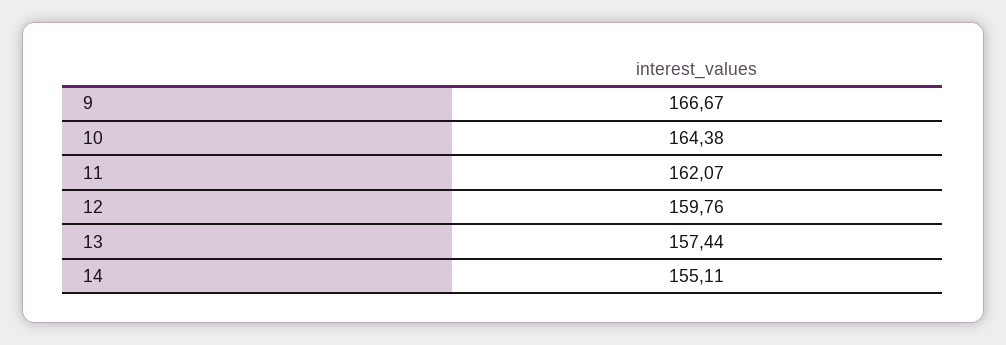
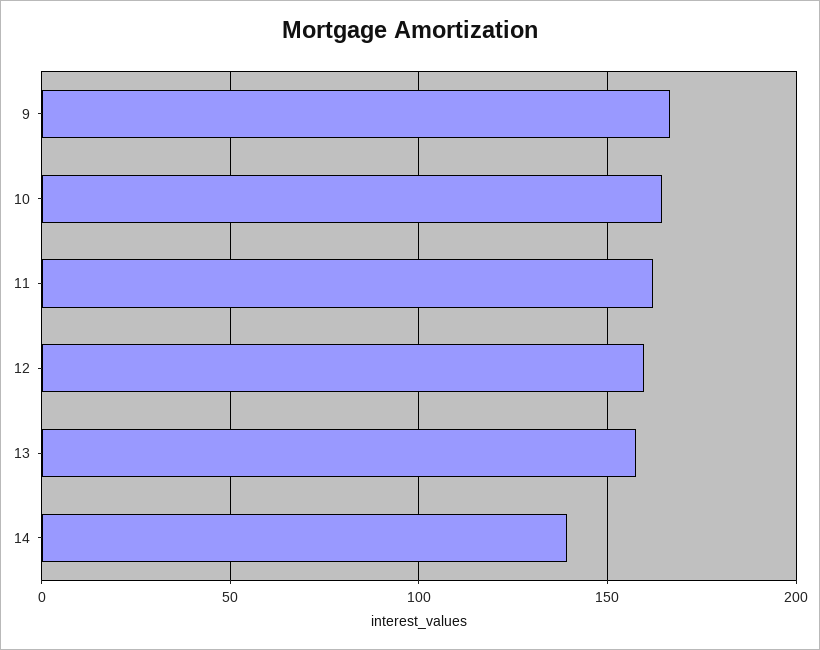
  {
    "9": 166.67,
    "10": 164.38,
    "11": 162.07,
    "12": 159.76,
    "13": 157.44,
-   "14": 155.11
+   "14": 140
  }

